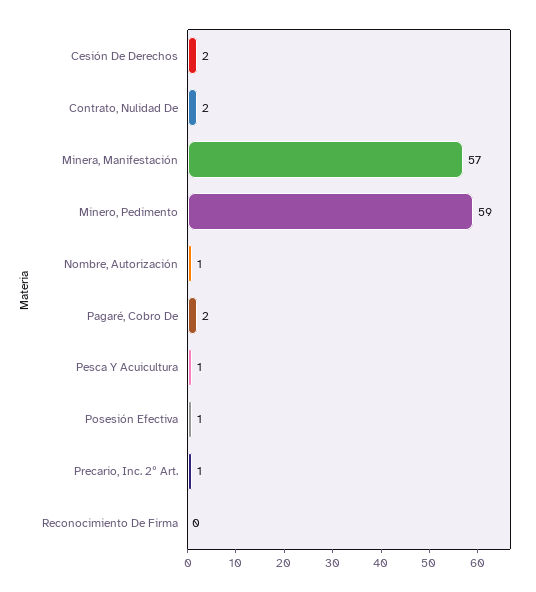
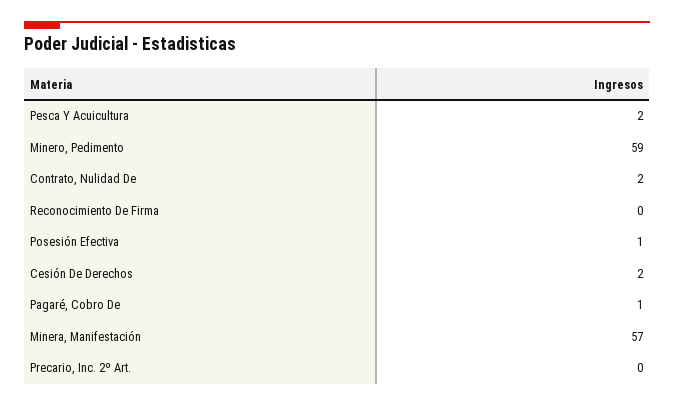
  {
    "Cesión De Derechos": 2,
    "Contrato, Nulidad De": 2,
    "Minera, Manifestación": 57,
    "Minero, Pedimento": 59,
-   "Nombre, Autorización": 1,
-   "Pagaré, Cobro De": 2,
+   "Pagaré, Cobro De": 1,
-   "Pesca Y Acuicultura": 1,
+   "Pesca Y Acuicultura": 2,
    "Posesión Efectiva": 1,
-   "Precario, Inc. 2º Art.": 1,
+   "Precario, Inc. 2º Art.": 0,
    "Reconocimiento De Firma": 0
  }

